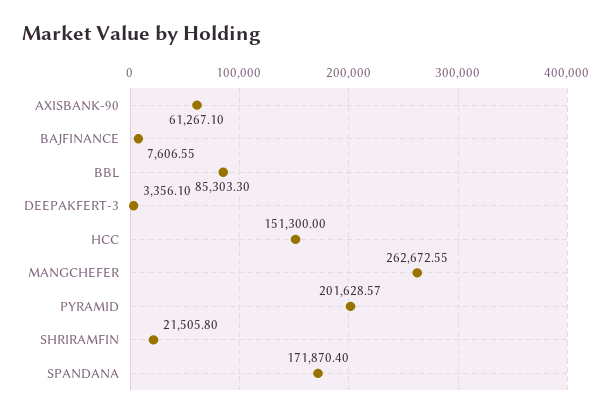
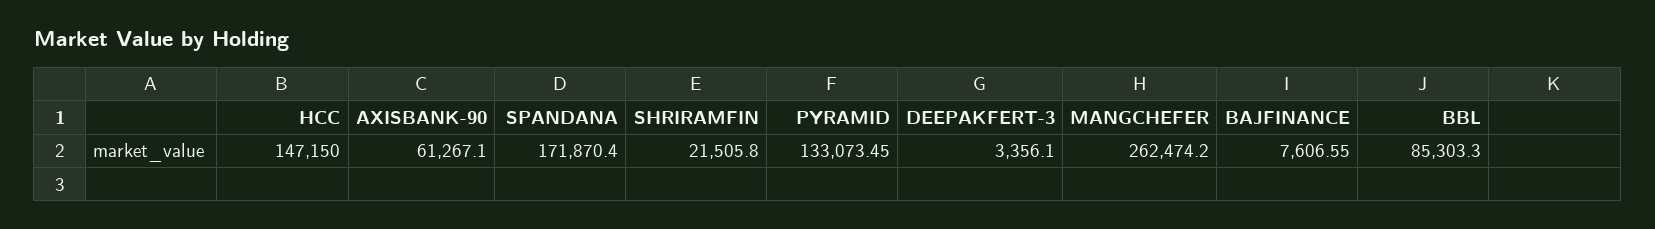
  {
    "AXISBANK-90": 61267.1,
    "BAJFINANCE": 7606.55,
    "BBL": 85303.3,
    "DEEPAKFERT-3": 3356.1,
-   "HCC": 151300,
+   "HCC": 147150,
-   "MANGCHEFER": 262672.55,
+   "MANGCHEFER": 262474.2,
-   "PYRAMID": 201628.57,
+   "PYRAMID": 133073.45,
    "SHRIRAMFIN": 21505.8,
    "SPANDANA": 171870.4
  }

